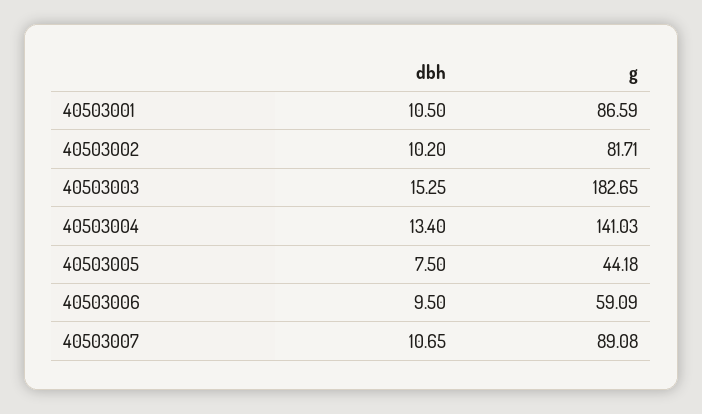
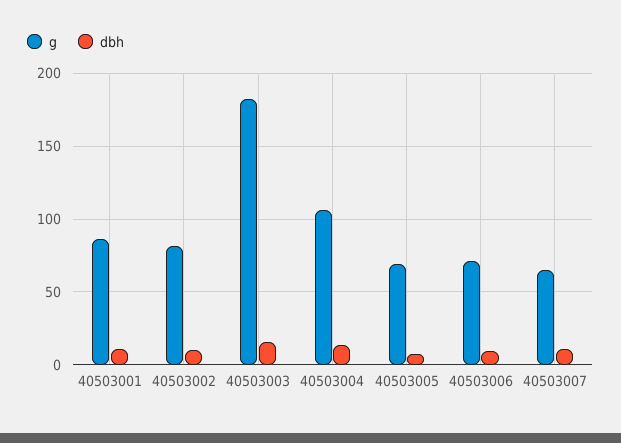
  {
    "dbh": {
      "40503001": 10.5,
      "40503002": 10.2,
      "40503003": 15.25,
      "40503004": 13.4,
      "40503005": 7.5,
      "40503006": 9.5,
      "40503007": 10.65
    },
    "g": {
      "40503001": 86.59,
      "40503002": 81.71,
      "40503003": 182.65,
-     "40503004": 141.03,
+     "40503004": 105,
-     "40503005": 44.18,
+     "40503005": 70,
-     "40503006": 59.09,
+     "40503006": 70,
-     "40503007": 89.08
+     "40503007": 65
    }
  }

